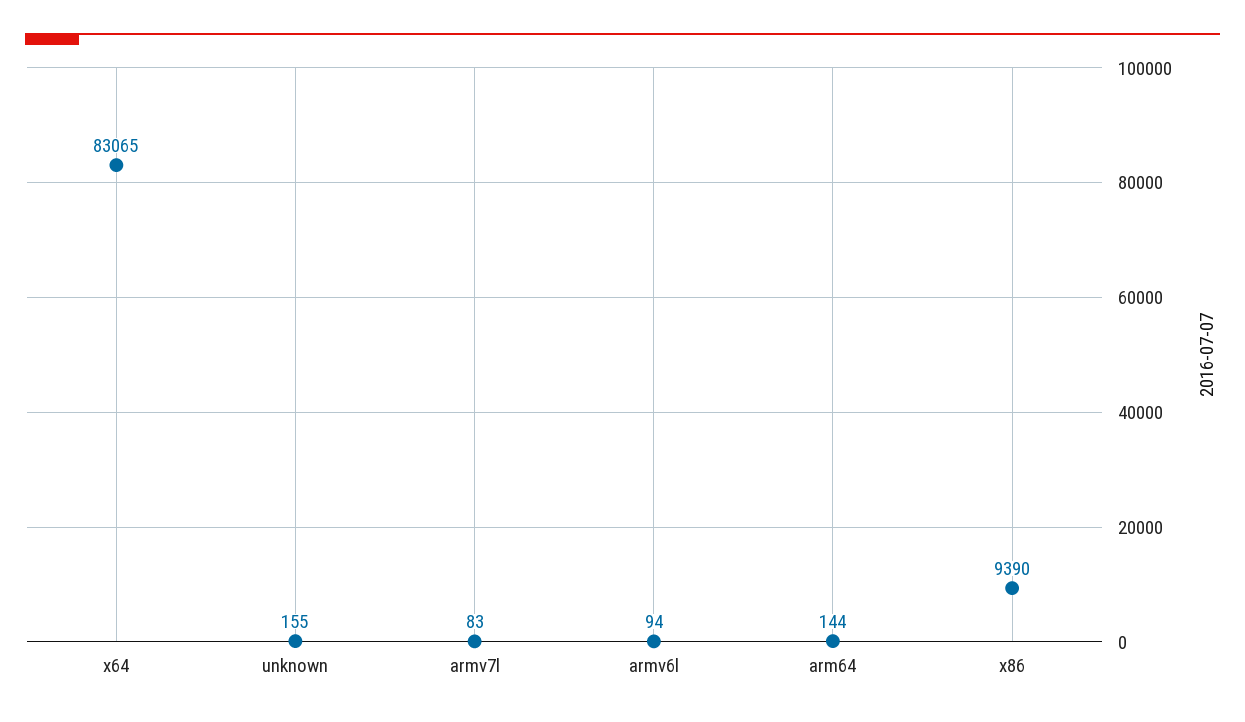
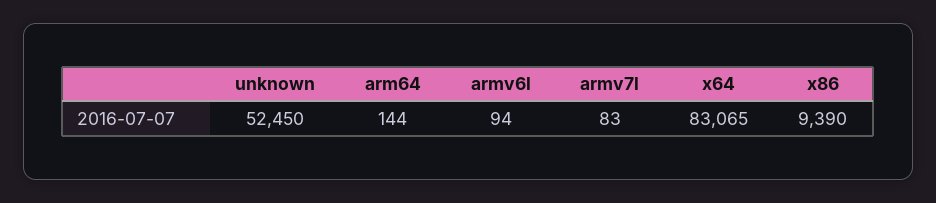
  {
    "x64": 83065,
-   "unknown": 155,
+   "unknown": 52450,
    "armv7l": 83,
    "armv6l": 94,
    "arm64": 144,
    "x86": 9390
  }

